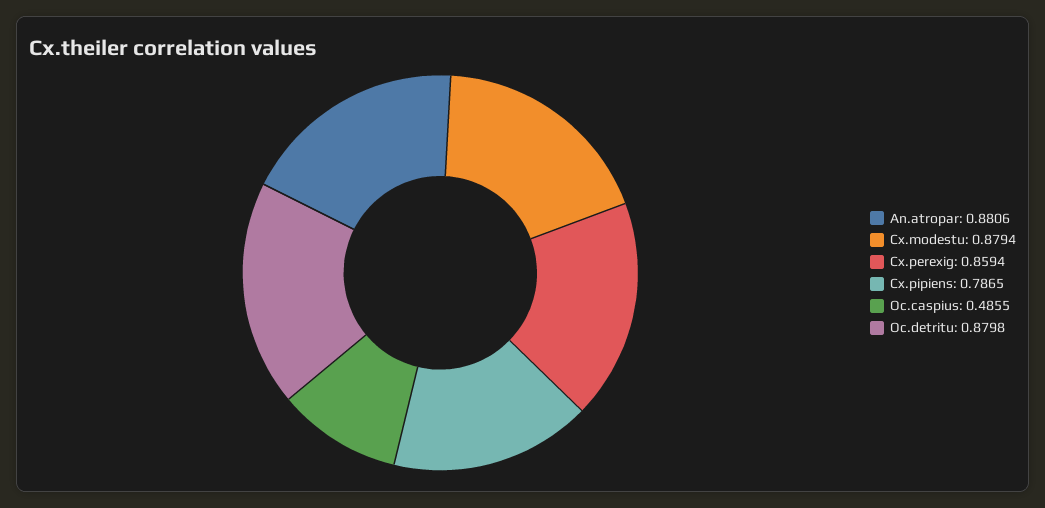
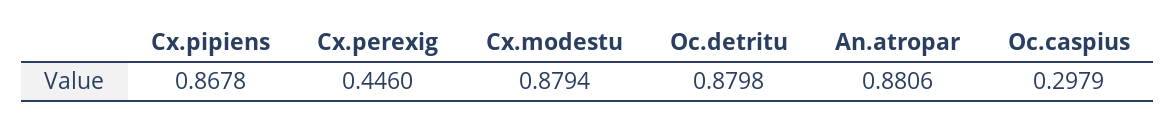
  {
    "An.atropar": 0.8806,
    "Cx.modestu": 0.8794,
-   "Cx.perexig": 0.8594,
+   "Cx.perexig": 0.446,
-   "Cx.pipiens": 0.7865,
+   "Cx.pipiens": 0.8678,
-   "Oc.caspius": 0.4855,
+   "Oc.caspius": 0.2979,
    "Oc.detritu": 0.8798
  }

